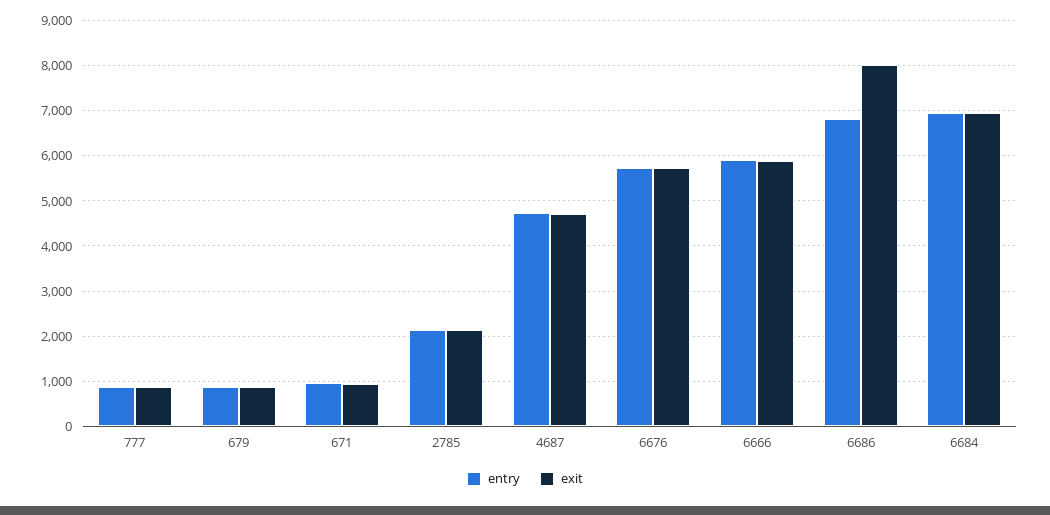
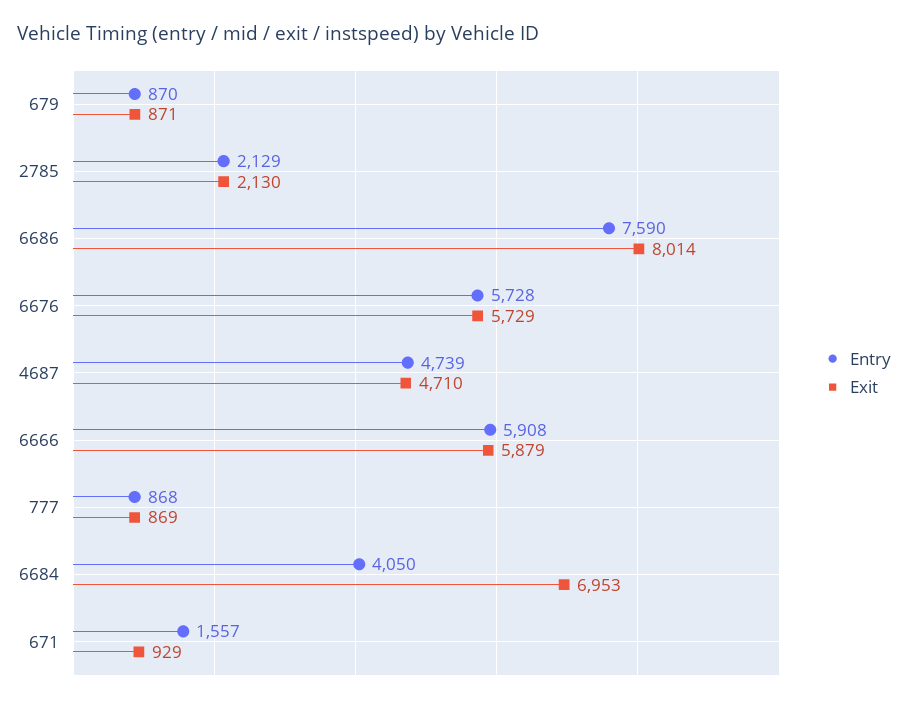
  {
    "entry": {
      "777": 868,
      "679": 870,
-     "671": 1000,
+     "671": 1557,
      "2785": 2129,
      "4687": 4739,
      "6676": 5728,
      "6666": 5908,
-     "6686": 6800,
+     "6686": 7590,
-     "6684": 7000
+     "6684": 4050
    },
    "exit": {
      "777": 869,
      "679": 871,
      "671": 929,
      "2785": 2130,
      "4687": 4710,
      "6676": 5729,
      "6666": 5879,
      "6686": 8014,
      "6684": 6953
    }
  }

